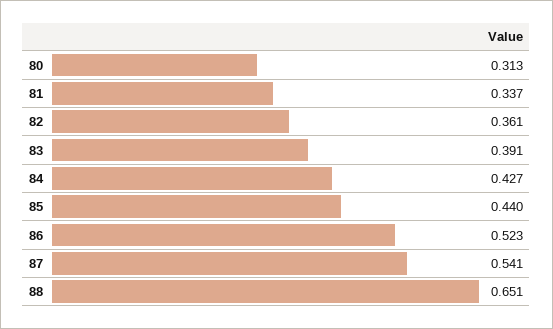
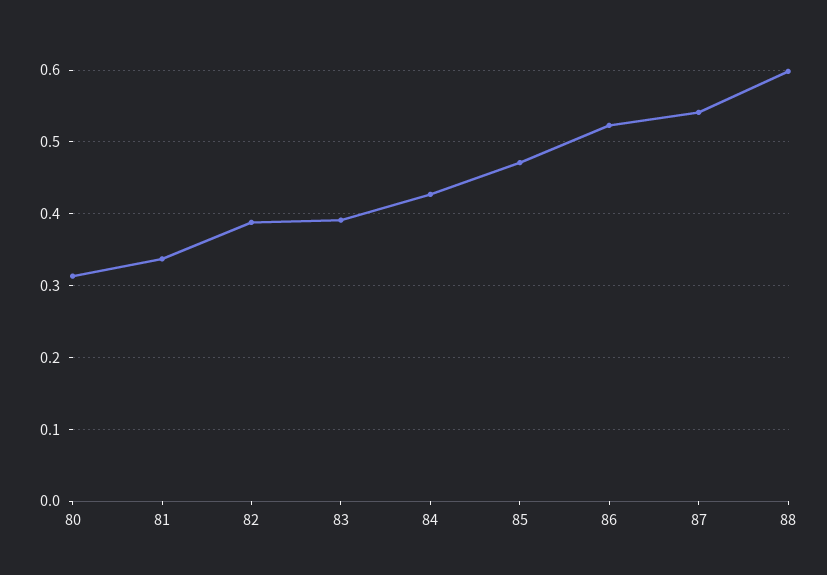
  {
    "80": 0.313,
    "81": 0.337,
-   "82": 0.361,
+   "82": 0.39,
    "83": 0.391,
    "84": 0.427,
-   "85": 0.44,
+   "85": 0.47,
    "86": 0.523,
    "87": 0.541,
-   "88": 0.651
+   "88": 0.6
  }

